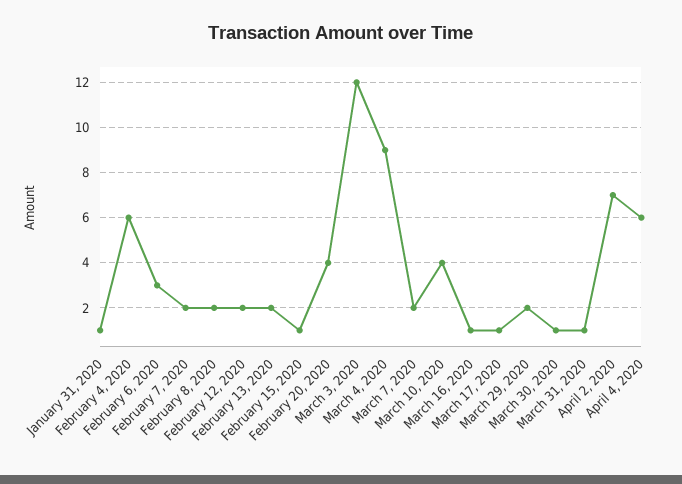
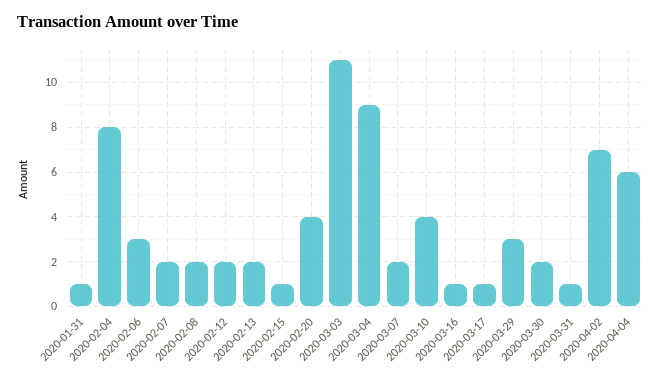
  {
    "January 31, 2020": 1,
-   "February 4, 2020": 6,
+   "February 4, 2020": 8,
    "February 6, 2020": 3,
    "February 7, 2020": 2,
    "February 8, 2020": 2,
    "February 12, 2020": 2,
    "February 13, 2020": 2,
    "February 15, 2020": 1,
    "February 20, 2020": 4,
-   "March 3, 2020": 12,
+   "March 3, 2020": 11,
    "March 4, 2020": 9,
    "March 7, 2020": 2,
    "March 10, 2020": 4,
    "March 16, 2020": 1,
    "March 17, 2020": 1,
-   "March 29, 2020": 2,
+   "March 29, 2020": 3,
-   "March 30, 2020": 1,
+   "March 30, 2020": 2,
    "March 31, 2020": 1,
    "April 2, 2020": 7,
    "April 4, 2020": 6
  }

